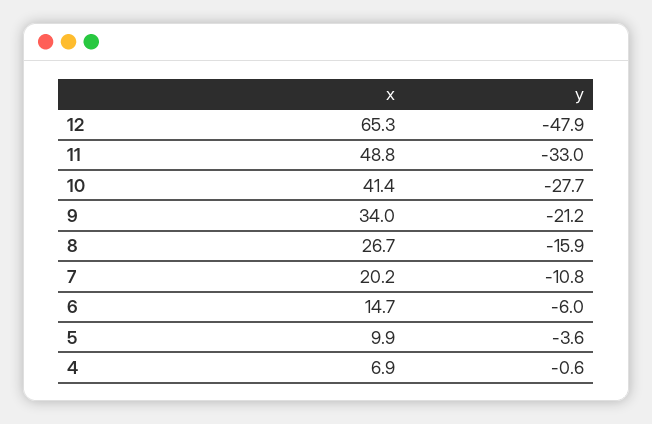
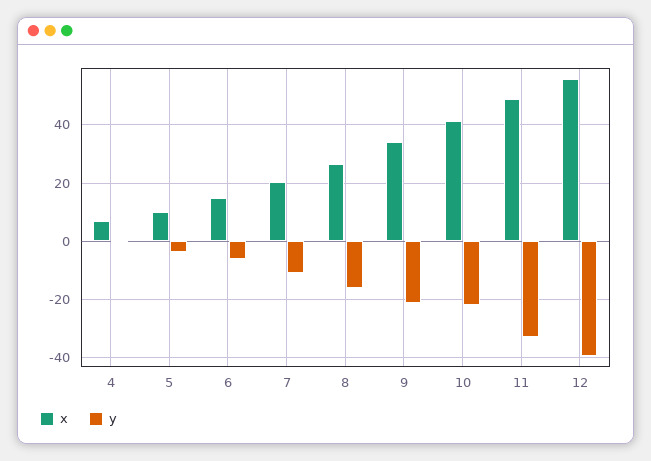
  {
    "x": {
-     "12": 65.3,
+     "12": 55,
      "11": 48.8,
      "10": 41.4,
      "9": 34,
      "8": 26.7,
      "7": 20.2,
      "6": 14.7,
      "5": 9.9,
      "4": 6.9
    },
    "y": {
-     "12": -47.9,
+     "12": -40,
      "11": -33,
-     "10": -27.7,
+     "10": -22.5,
      "9": -21.2,
      "8": -15.9,
      "7": -10.8,
      "6": -6,
      "5": -3.6,
      "4": -0.6
    }
  }

